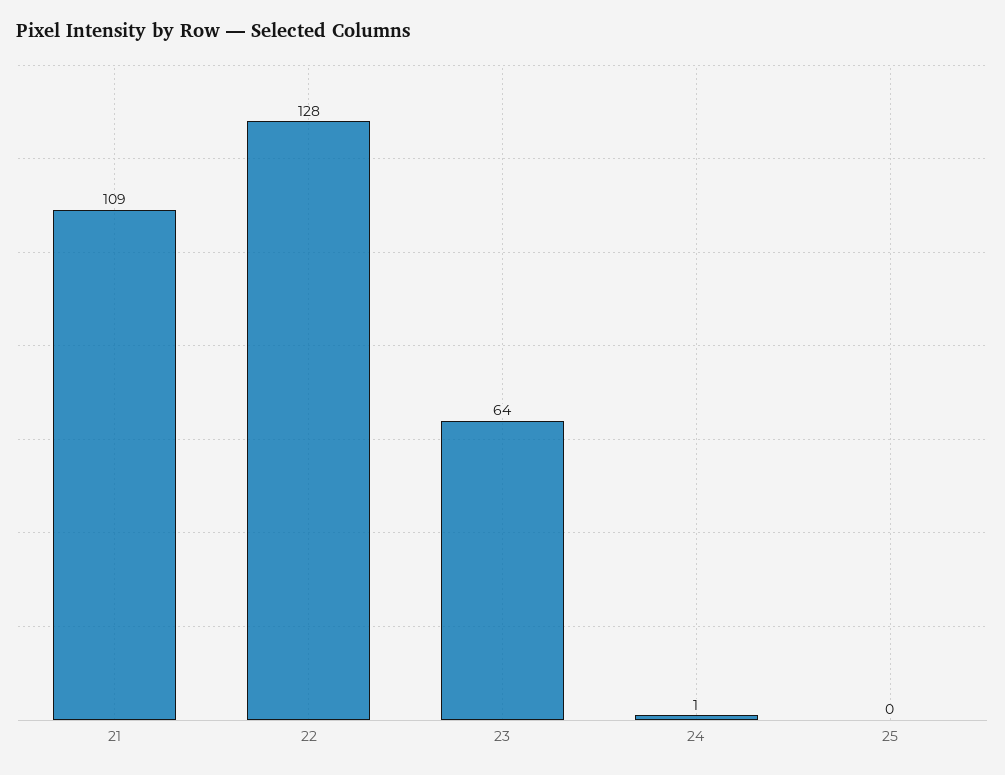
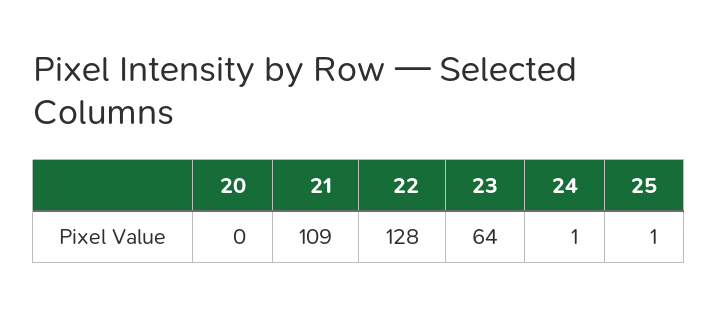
  {
    "21": 109,
    "22": 128,
    "23": 64,
    "24": 1,
-   "25": 0
+   "25": 1,
+   "20": 0
  }

